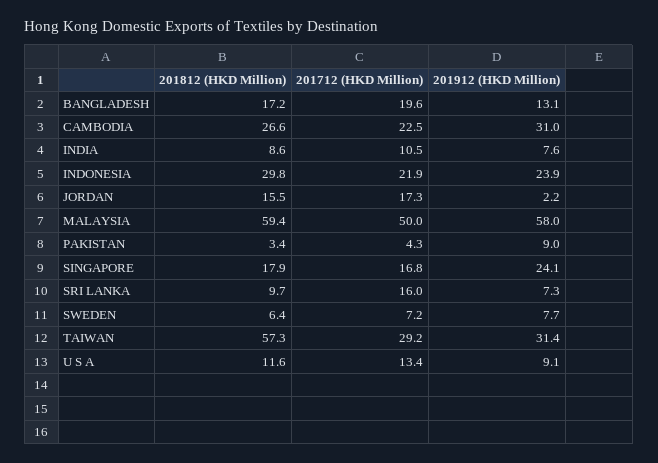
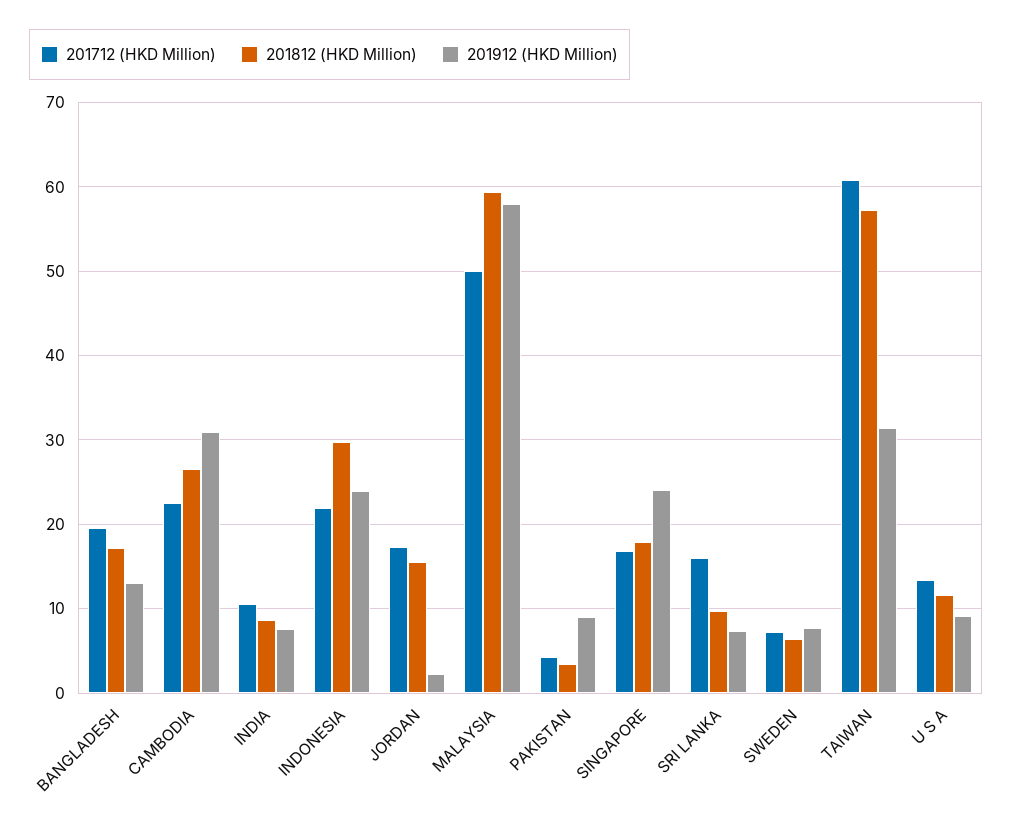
  {
    "201812 (HKD Million)": {
      "BANGLADESH": 17.2,
      "CAMBODIA": 26.6,
      "INDIA": 8.6,
      "INDONESIA": 29.8,
      "JORDAN": 15.5,
      "MALAYSIA": 59.4,
      "PAKISTAN": 3.4,
      "SINGAPORE": 17.9,
      "SRI LANKA": 9.7,
      "SWEDEN": 6.4,
      "TAIWAN": 57.3,
      "U S A": 11.6
    },
    "201712 (HKD Million)": {
      "BANGLADESH": 19.6,
      "CAMBODIA": 22.5,
      "INDIA": 10.5,
      "INDONESIA": 21.9,
      "JORDAN": 17.3,
      "MALAYSIA": 50,
      "PAKISTAN": 4.3,
      "SINGAPORE": 16.8,
      "SRI LANKA": 16,
      "SWEDEN": 7.2,
-     "TAIWAN": 29.2,
+     "TAIWAN": 61,
      "U S A": 13.4
    },
    "201912 (HKD Million)": {
      "BANGLADESH": 13.1,
      "CAMBODIA": 31,
      "INDIA": 7.6,
      "INDONESIA": 23.9,
      "JORDAN": 2.2,
      "MALAYSIA": 58,
      "PAKISTAN": 9,
      "SINGAPORE": 24.1,
      "SRI LANKA": 7.3,
      "SWEDEN": 7.7,
      "TAIWAN": 31.4,
      "U S A": 9.1
    }
  }

